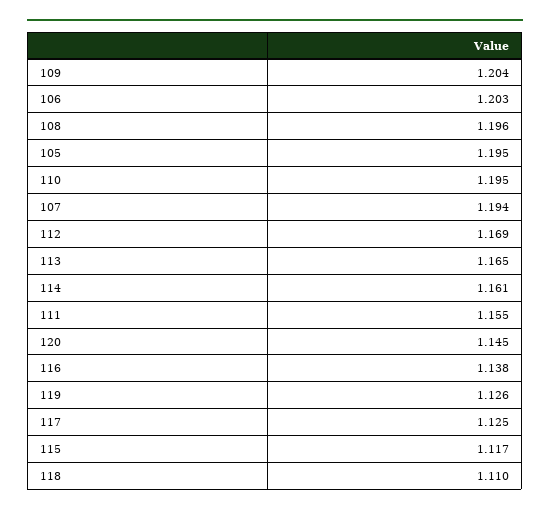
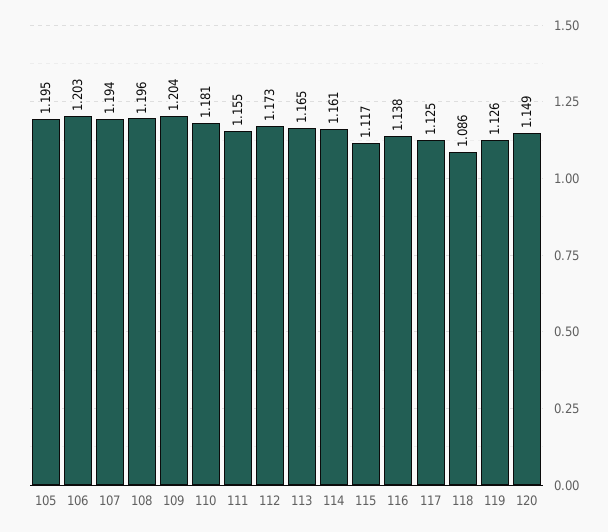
  {
    "109": 1.204,
    "106": 1.203,
    "108": 1.196,
    "105": 1.195,
-   "110": 1.195,
+   "110": 1.181,
    "107": 1.194,
-   "112": 1.169,
+   "112": 1.173,
    "113": 1.165,
    "114": 1.161,
    "111": 1.155,
-   "120": 1.145,
+   "120": 1.149,
    "116": 1.138,
    "119": 1.126,
    "117": 1.125,
    "115": 1.117,
-   "118": 1.11
+   "118": 1.086
  }

